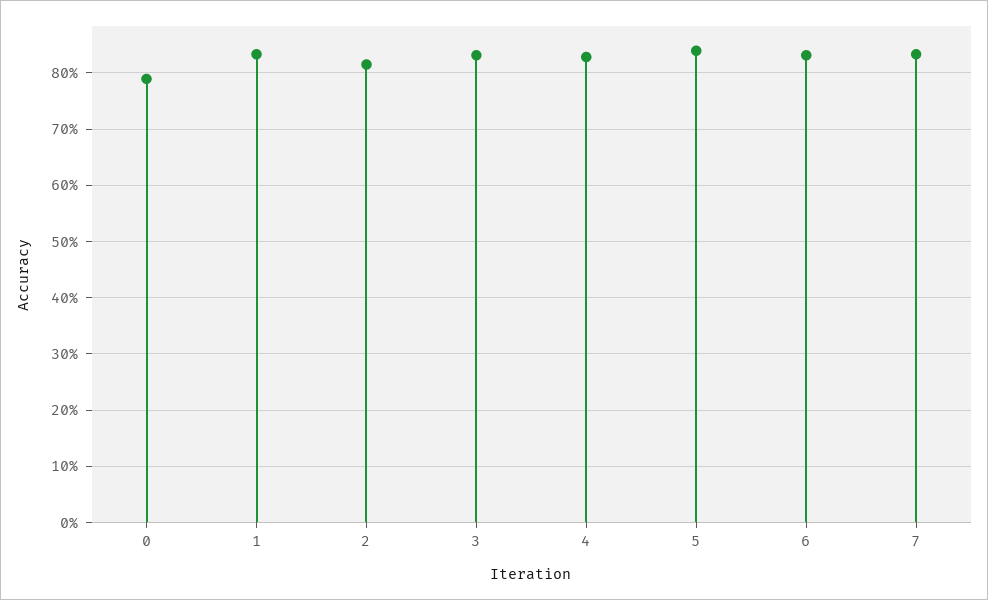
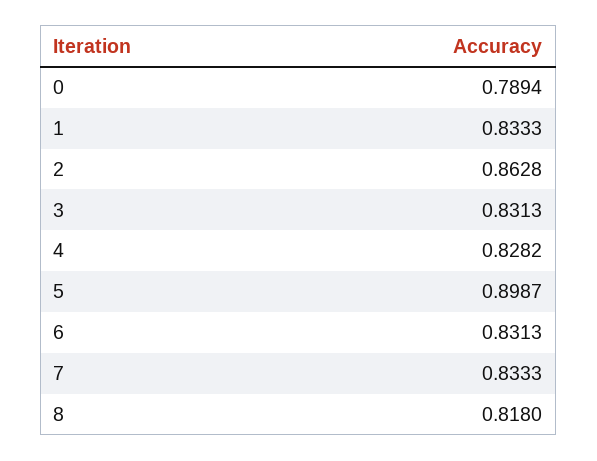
  {
    "0": 0.7894,
    "1": 0.8333,
-   "2": 0.82,
+   "2": 0.8628,
    "3": 0.8313,
    "4": 0.8282,
-   "5": 0.84,
+   "5": 0.8987,
    "6": 0.8313,
-   "7": 0.8333
+   "7": 0.8333,
+   "8": 0.818
  }

